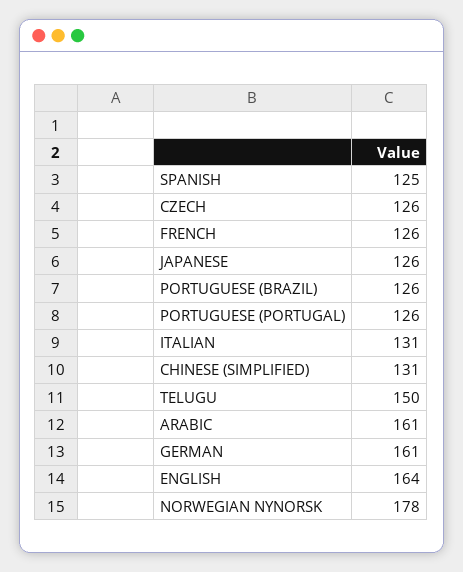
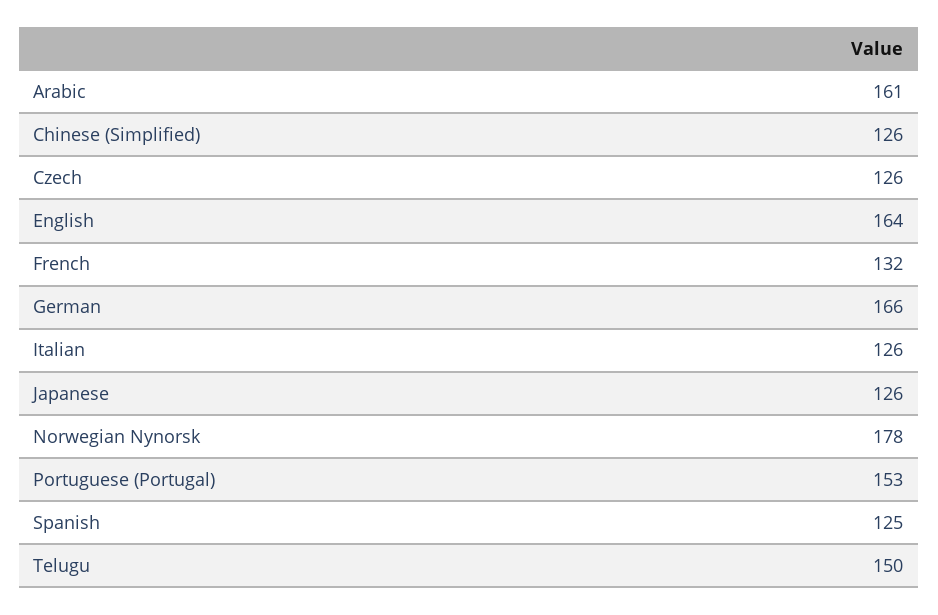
  {
    "SPANISH": 125,
    "CZECH": 126,
-   "FRENCH": 126,
+   "FRENCH": 132,
    "JAPANESE": 126,
-   "PORTUGUESE (BRAZIL)": 126,
-   "PORTUGUESE (PORTUGAL)": 126,
+   "PORTUGUESE (PORTUGAL)": 153,
-   "ITALIAN": 131,
+   "ITALIAN": 126,
-   "CHINESE (SIMPLIFIED)": 131,
+   "CHINESE (SIMPLIFIED)": 126,
    "TELUGU": 150,
    "ARABIC": 161,
-   "GERMAN": 161,
+   "GERMAN": 166,
    "ENGLISH": 164,
    "NORWEGIAN NYNORSK": 178
  }

